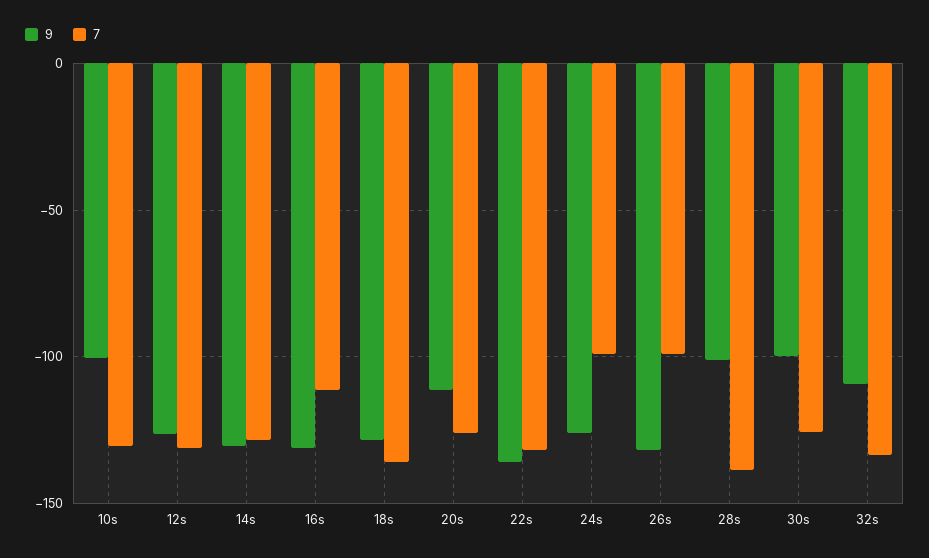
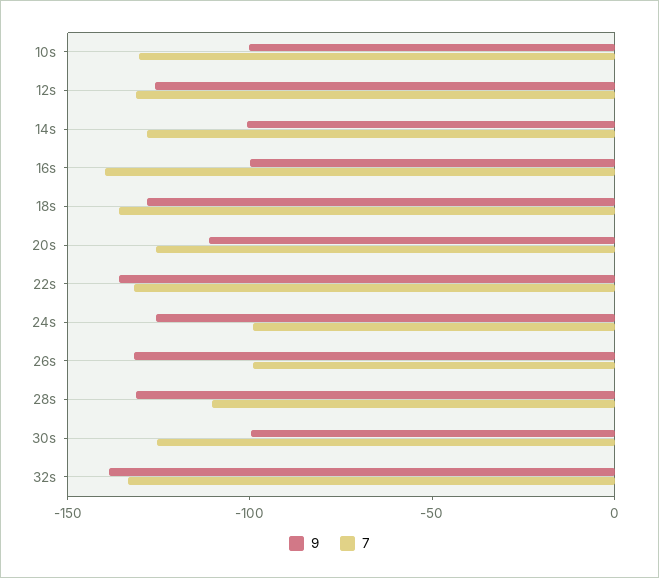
  {
    "9": {
      "10s": -100,
      "12s": -125,
-     "14s": -130,
+     "14s": -100,
-     "16s": -130,
+     "16s": -100,
      "18s": -130,
      "20s": -110,
      "22s": -135,
      "24s": -125,
      "26s": -130,
-     "28s": -100,
+     "28s": -130,
      "30s": -100,
-     "32s": -110
+     "32s": -140
    },
    "7": {
      "10s": -130,
      "12s": -130,
      "14s": -130,
-     "16s": -110,
+     "16s": -140,
      "18s": -135,
      "20s": -125,
      "22s": -130,
      "24s": -100,
      "26s": -100,
-     "28s": -140,
+     "28s": -110,
      "30s": -125,
      "32s": -135
    }
  }

